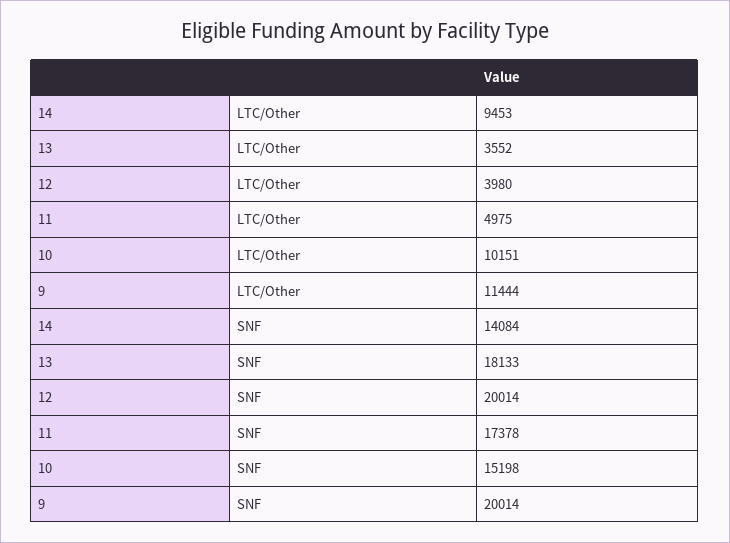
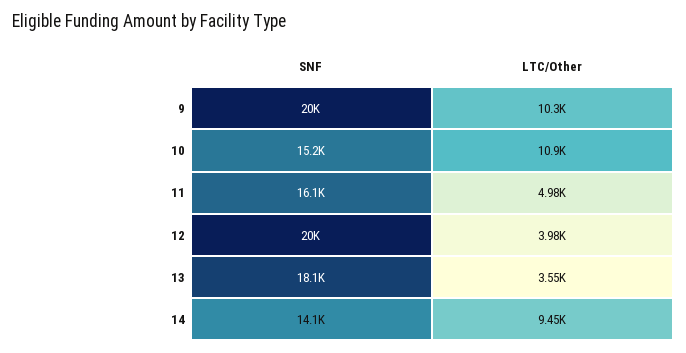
  {
    "14": {
      "LTC/Other": 9453,
      "SNF": 14084
    },
    "13": {
      "LTC/Other": 3552,
      "SNF": 18133
    },
    "12": {
      "LTC/Other": 3980,
      "SNF": 20014
    },
    "11": {
      "LTC/Other": 4975,
-     "SNF": 17378
+     "SNF": 16100
    },
    "10": {
-     "LTC/Other": 10151,
+     "LTC/Other": 10900,
      "SNF": 15198
    },
    "9": {
-     "LTC/Other": 11444,
+     "LTC/Other": 10300,
      "SNF": 20014
    }
  }

